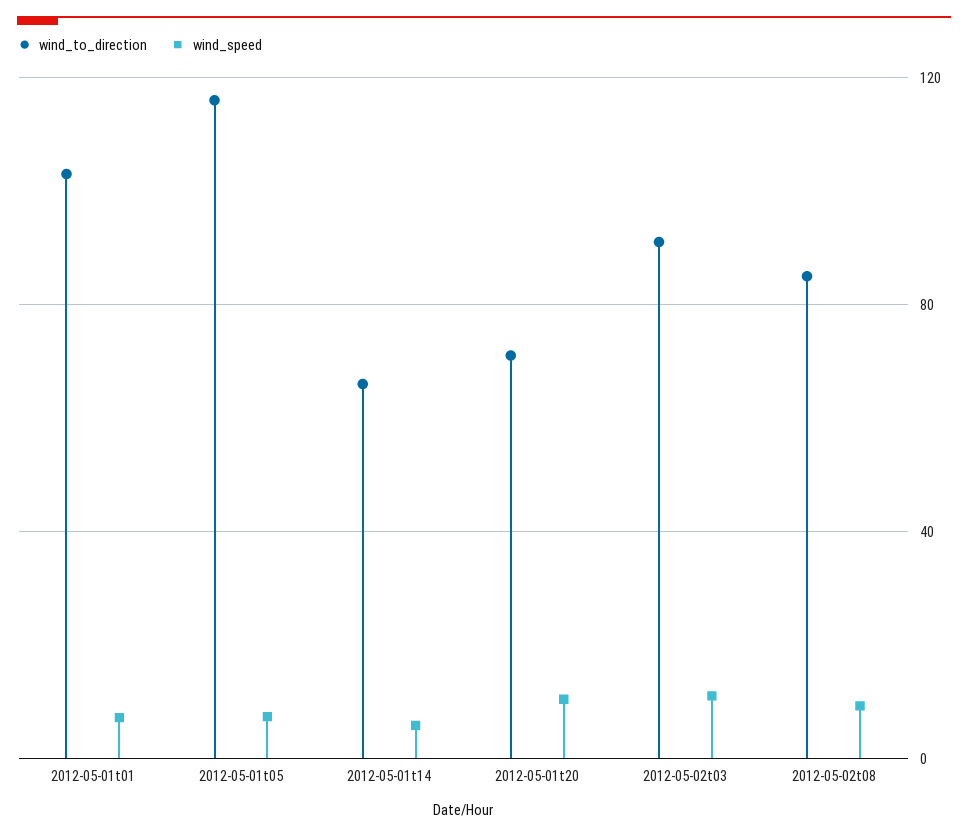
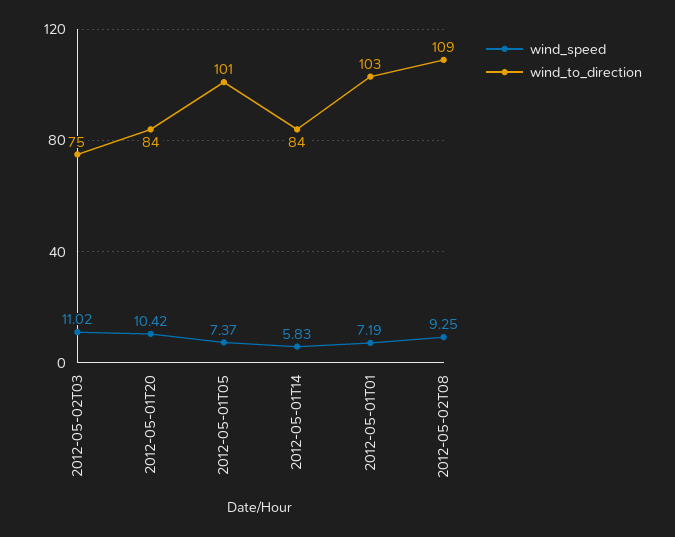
  {
    "wind_to_direction": {
      "2012-05-01t01": 103,
-     "2012-05-01t05": 115,
+     "2012-05-01t05": 101,
-     "2012-05-01t14": 65,
+     "2012-05-01t14": 84,
-     "2012-05-01t20": 70,
+     "2012-05-01t20": 84,
-     "2012-05-02t03": 90,
+     "2012-05-02t03": 75,
-     "2012-05-02t08": 85
+     "2012-05-02t08": 109
    },
    "wind_speed": {
      "2012-05-01t01": 7.19,
      "2012-05-01t05": 7.37,
      "2012-05-01t14": 5.83,
      "2012-05-01t20": 10.42,
      "2012-05-02t03": 11.02,
      "2012-05-02t08": 9.25
    }
  }

